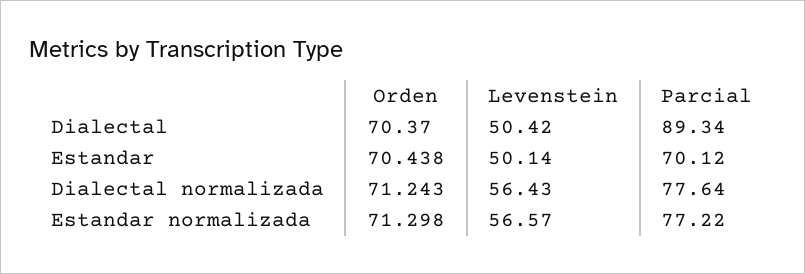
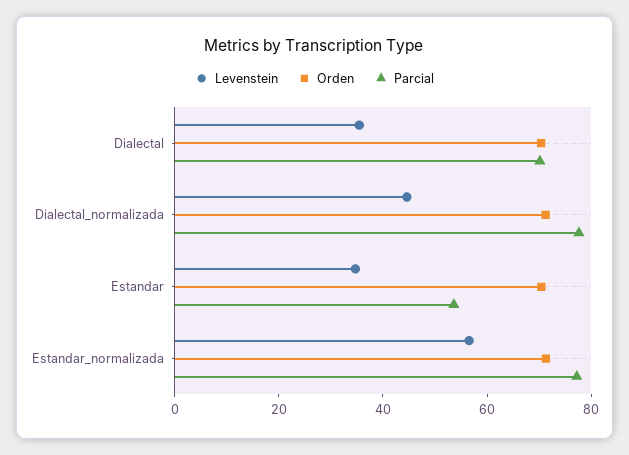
  {
    "Orden": {
      "Dialectal": 70.37,
      "Estandar": 70.438,
      "Dialectal normalizada": 71.243,
      "Estandar normalizada": 71.298
    },
    "Levenstein": {
-     "Dialectal": 50.42,
+     "Dialectal": 35,
-     "Estandar": 50.14,
+     "Estandar": 35,
-     "Dialectal normalizada": 56.43,
+     "Dialectal normalizada": 45,
      "Estandar normalizada": 56.57
    },
    "Parcial": {
-     "Dialectal": 89.34,
+     "Dialectal": 70,
-     "Estandar": 70.12,
+     "Estandar": 55,
      "Dialectal normalizada": 77.64,
      "Estandar normalizada": 77.22
    }
  }

